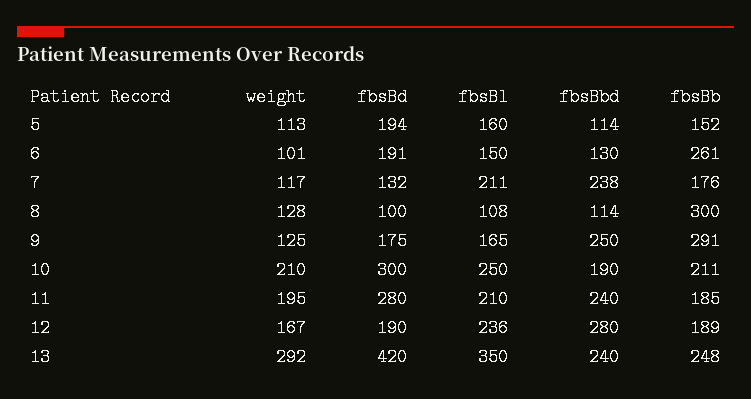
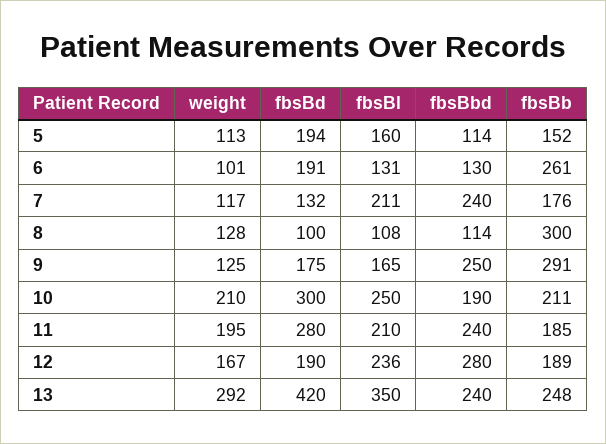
  {
    "weight": {
      "5": 113,
      "6": 101,
      "7": 117,
      "8": 128,
      "9": 125,
      "10": 210,
      "11": 195,
      "12": 167,
      "13": 292
    },
    "fbsBd": {
      "5": 194,
      "6": 191,
      "7": 132,
      "8": 100,
      "9": 175,
      "10": 300,
      "11": 280,
      "12": 190,
      "13": 420
    },
    "fbsBl": {
      "5": 160,
-     "6": 150,
+     "6": 131,
      "7": 211,
      "8": 108,
      "9": 165,
      "10": 250,
      "11": 210,
      "12": 236,
      "13": 350
    },
    "fbsBbd": {
      "5": 114,
      "6": 130,
-     "7": 238,
+     "7": 240,
      "8": 114,
      "9": 250,
      "10": 190,
      "11": 240,
      "12": 280,
      "13": 240
    },
    "fbsBb": {
      "5": 152,
      "6": 261,
      "7": 176,
      "8": 300,
      "9": 291,
      "10": 211,
      "11": 185,
      "12": 189,
      "13": 248
    }
  }

